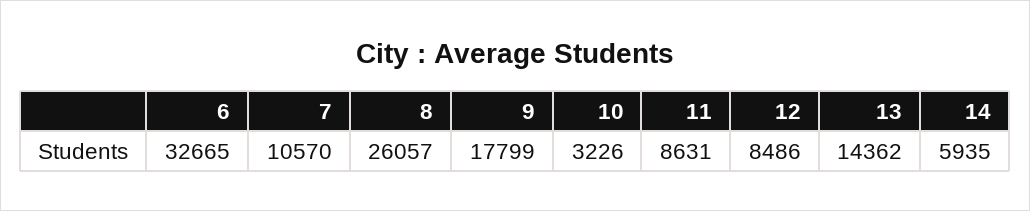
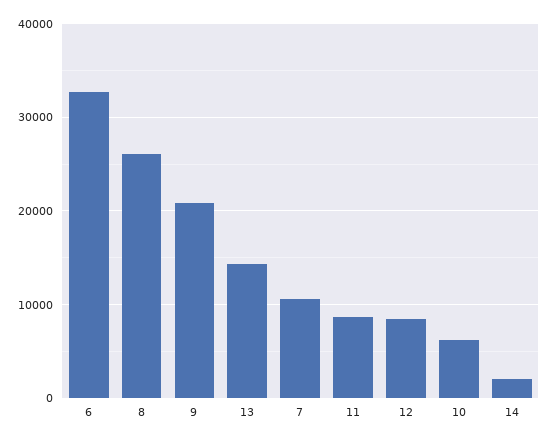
  {
    "6": 32665,
    "7": 10570,
    "8": 26057,
-   "9": 17799,
+   "9": 21000,
-   "10": 3226,
+   "10": 6000,
    "11": 8631,
    "12": 8486,
    "13": 14362,
-   "14": 5935
+   "14": 2000
  }

